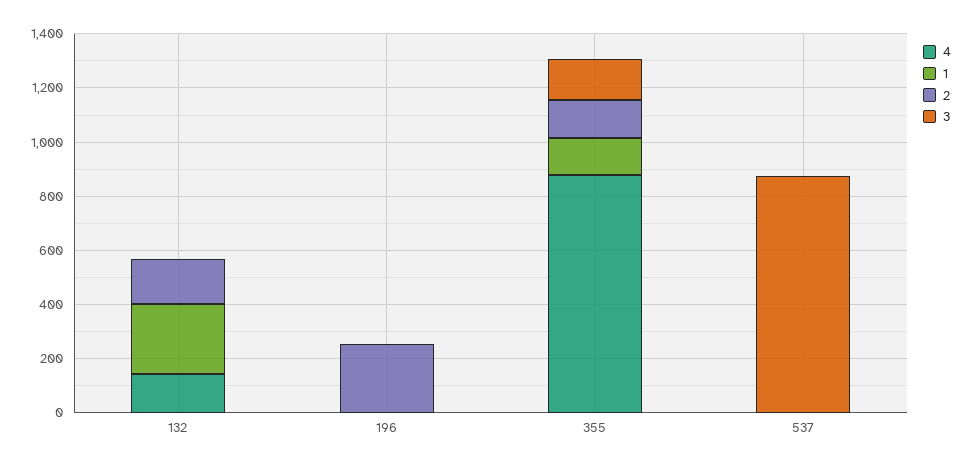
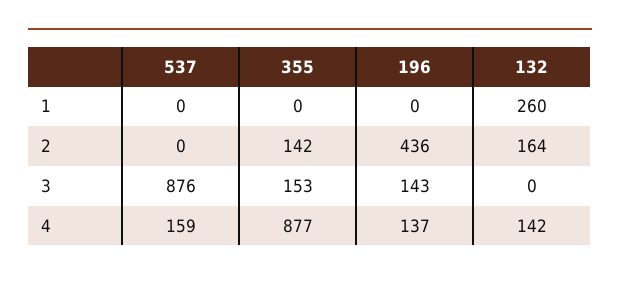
  {
    "4": {
      "132": 142,
-     "196": 0,
+     "196": 137,
      "355": 877,
-     "537": 0
+     "537": 159
    },
    "1": {
      "132": 260,
      "196": 0,
-     "355": 150,
+     "355": 0,
      "537": 0
    },
    "2": {
      "132": 164,
-     "196": 250,
+     "196": 436,
      "355": 142,
      "537": 0
    },
    "3": {
      "132": 0,
-     "196": 0,
+     "196": 143,
      "355": 153,
      "537": 876
    }
  }

